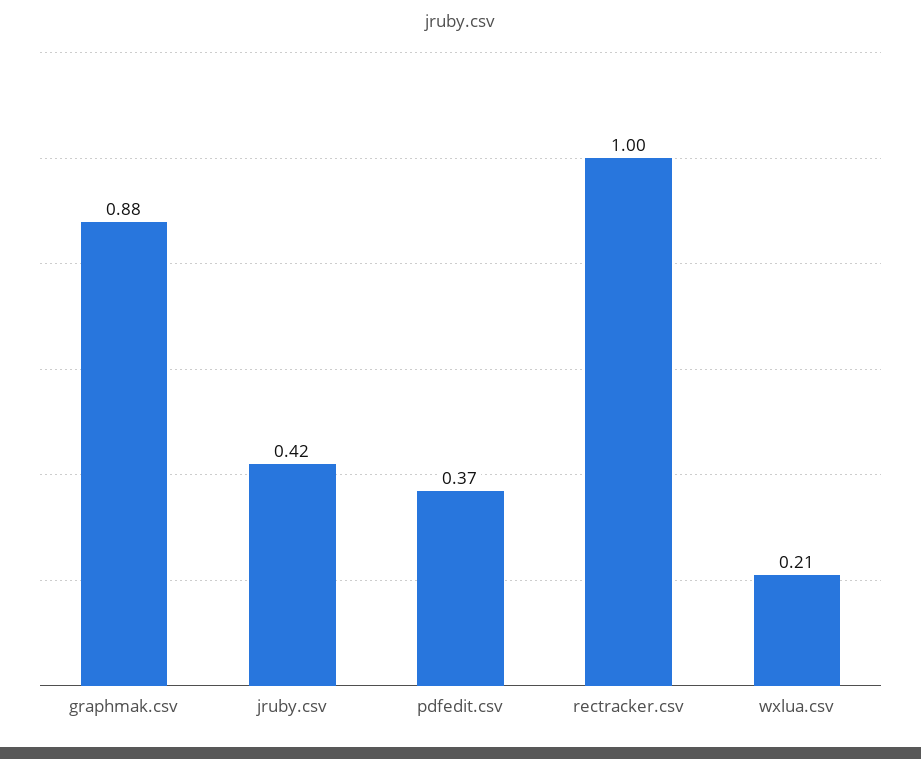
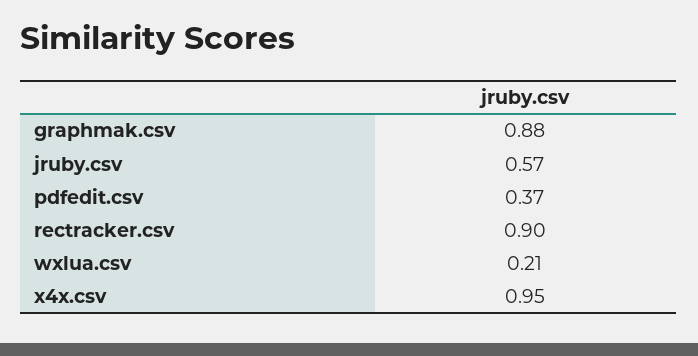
  {
    "graphmak.csv": 0.88,
-   "jruby.csv": 0.42,
+   "jruby.csv": 0.57,
    "pdfedit.csv": 0.37,
-   "rectracker.csv": 1,
+   "rectracker.csv": 0.9,
-   "wxlua.csv": 0.21
+   "wxlua.csv": 0.21,
+   "x4x.csv": 0.95
  }

